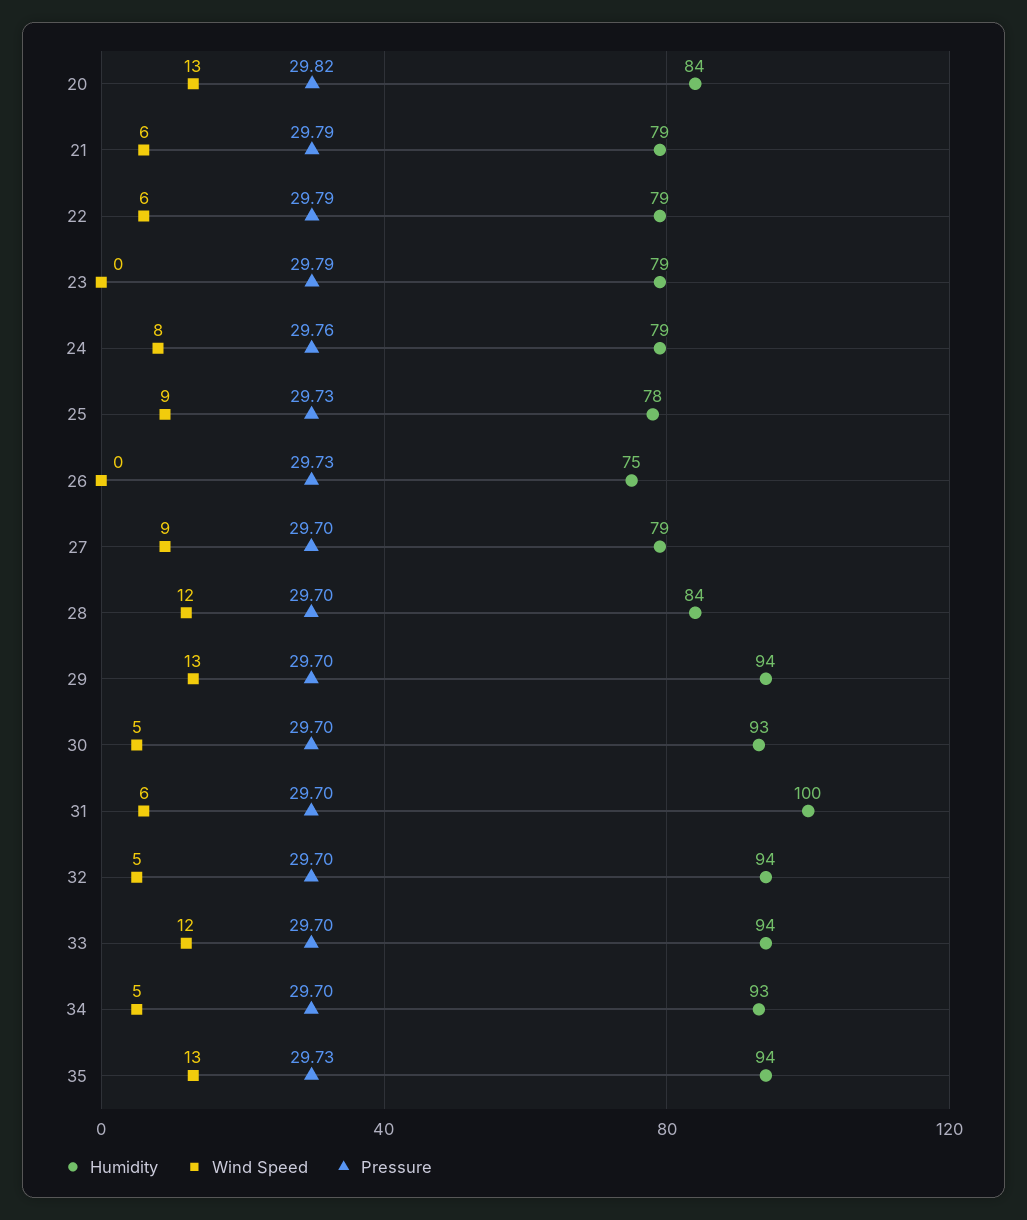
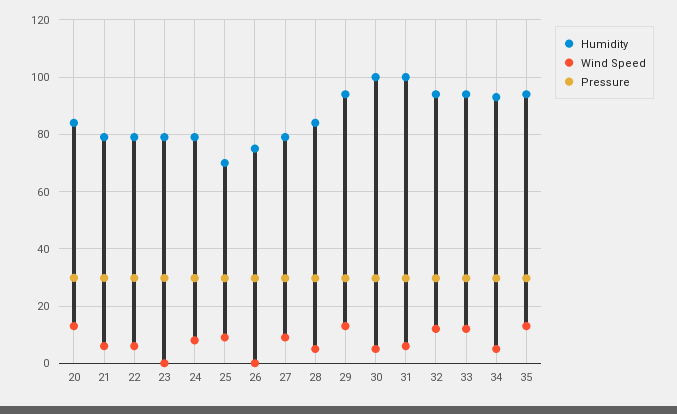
  {
    "Humidity": {
      "20": 84,
      "21": 79,
      "22": 79,
      "23": 79,
      "24": 79,
-     "25": 78,
+     "25": 70,
      "26": 75,
      "27": 79,
      "28": 84,
      "29": 94,
-     "30": 93,
+     "30": 100,
      "31": 100,
      "32": 94,
      "33": 94,
      "34": 93,
      "35": 94
    },
    "Wind Speed": {
      "20": 13,
      "21": 6,
      "22": 6,
      "23": 0,
      "24": 8,
      "25": 9,
      "26": 0,
      "27": 9,
-     "28": 12,
+     "28": 5,
      "29": 13,
      "30": 5,
      "31": 6,
-     "32": 5,
+     "32": 12.5,
      "33": 12,
      "34": 5,
      "35": 13
    },
    "Pressure": {
      "20": 29.82,
      "21": 29.79,
      "22": 29.79,
      "23": 29.79,
      "24": 29.76,
      "25": 29.73,
      "26": 29.73,
      "27": 29.7,
      "28": 29.7,
      "29": 29.7,
      "30": 29.7,
      "31": 29.7,
      "32": 29.7,
      "33": 29.7,
      "34": 29.7,
      "35": 29.73
    }
  }

